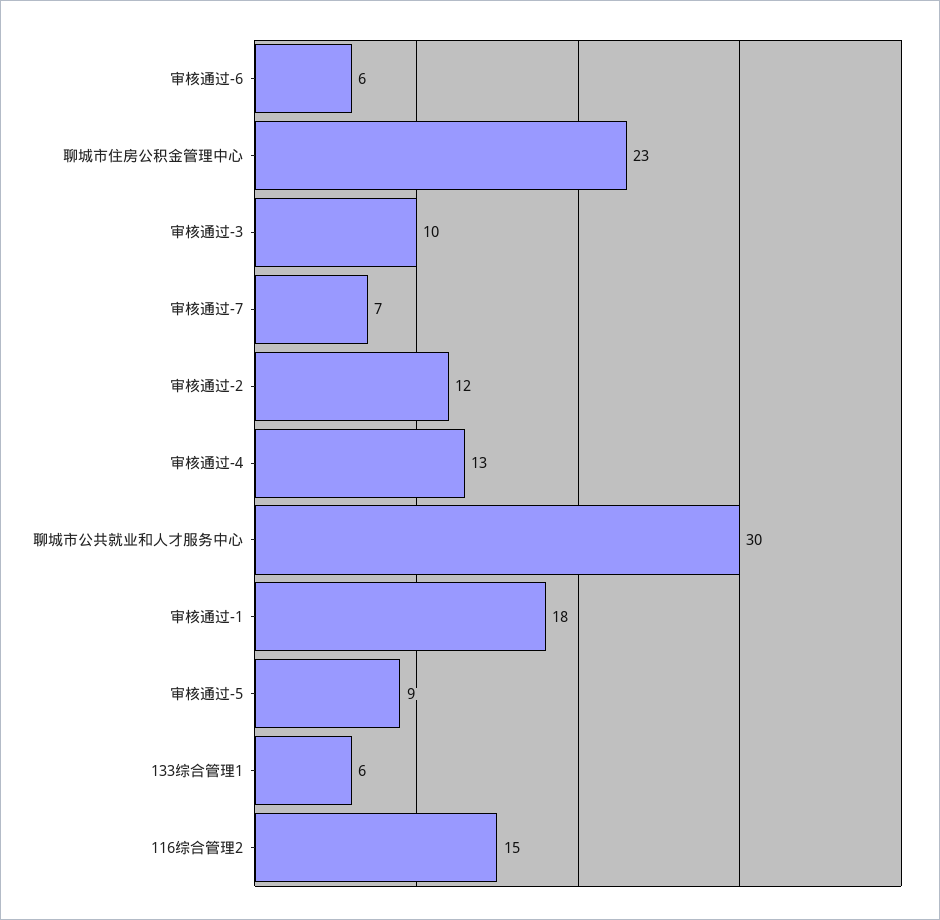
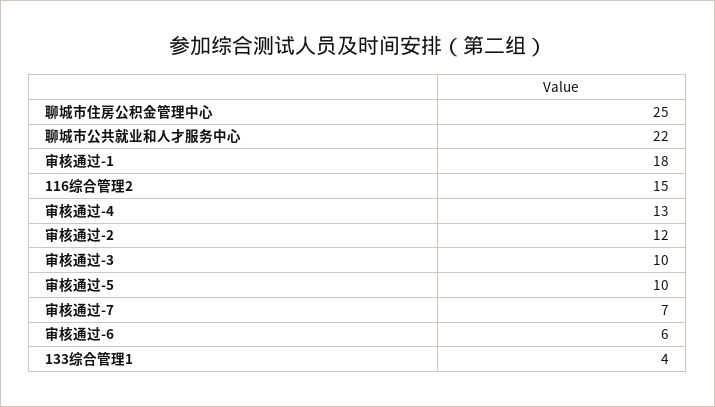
  {
    "审核通过-6": 6,
-   "聊城市住房公积金管理中心": 23,
+   "聊城市住房公积金管理中心": 25,
    "审核通过-3": 10,
    "审核通过-7": 7,
    "审核通过-2": 12,
    "审核通过-4": 13,
-   "聊城市公共就业和人才服务中心": 30,
+   "聊城市公共就业和人才服务中心": 22,
    "审核通过-1": 18,
-   "审核通过-5": 9,
+   "审核通过-5": 10,
-   "133综合管理1": 6,
+   "133综合管理1": 4,
    "116综合管理2": 15
  }

